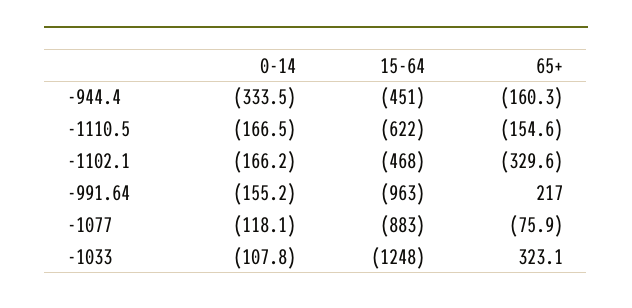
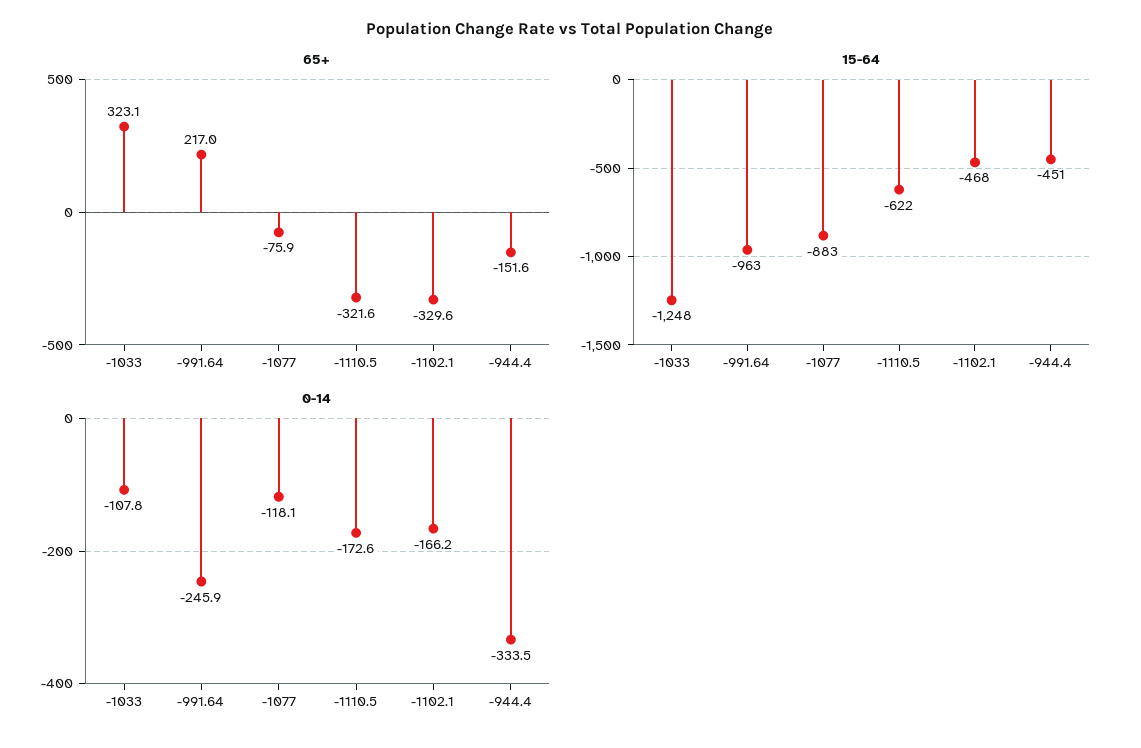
  {
    "0-14": {
      "-944.4": -333.5,
-     "-1110.5": -166.5,
+     "-1110.5": -172.6,
      "-1102.1": -166.2,
-     "-991.64": -155.2,
+     "-991.64": -245.9,
      "-1077": -118.1,
      "-1033": -107.8
    },
    "15-64": {
      "-944.4": -451,
      "-1110.5": -622,
      "-1102.1": -468,
      "-991.64": -963,
      "-1077": -883,
      "-1033": -1248
    },
    "65+": {
-     "-944.4": -160.3,
+     "-944.4": -151.6,
-     "-1110.5": -154.6,
+     "-1110.5": -321.6,
      "-1102.1": -329.6,
      "-991.64": 217,
      "-1077": -75.9,
      "-1033": 323.1
    }
  }

